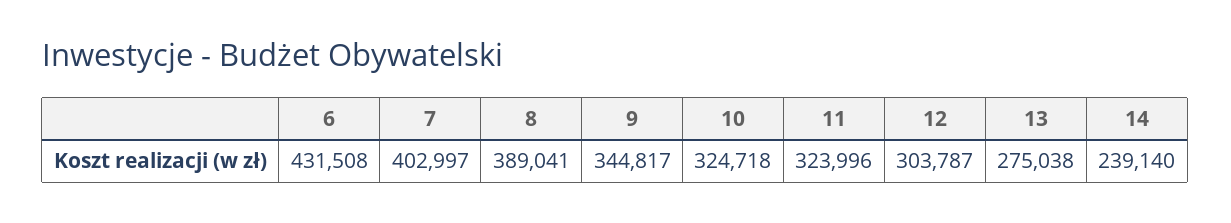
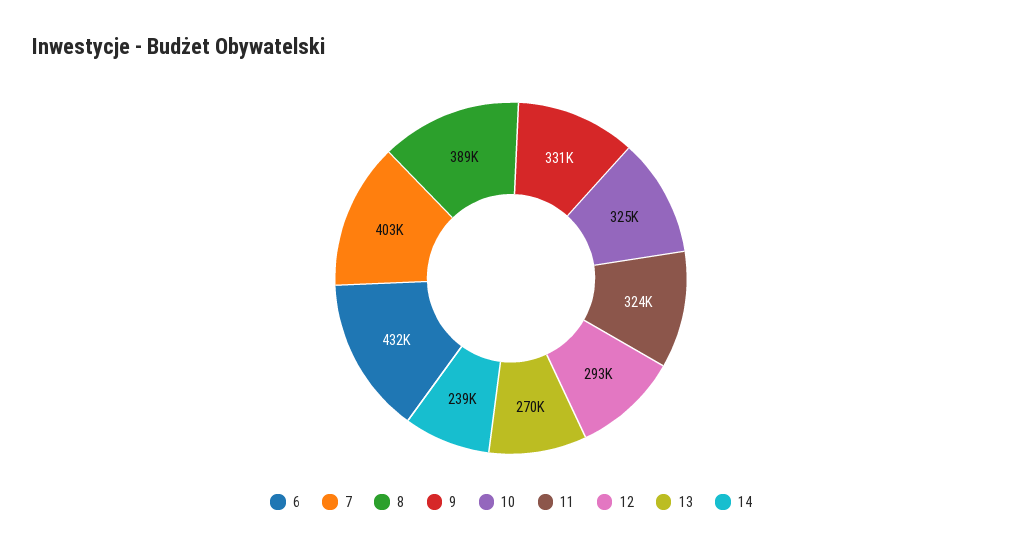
  {
    "6": 431508,
    "7": 402997,
    "8": 389041,
-   "9": 344817,
+   "9": 331000,
    "10": 324718,
    "11": 323996,
-   "12": 303787,
+   "12": 293000,
-   "13": 275038,
+   "13": 270000,
    "14": 239140
  }

